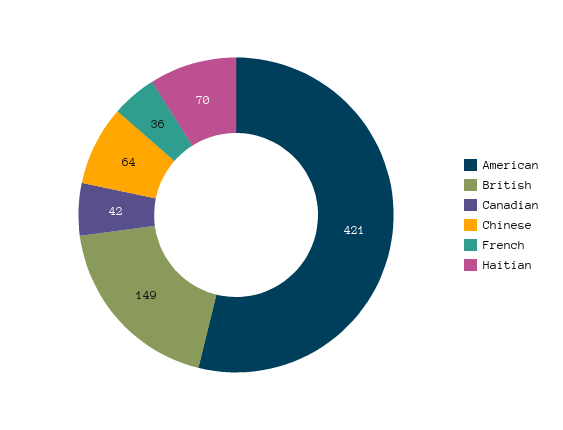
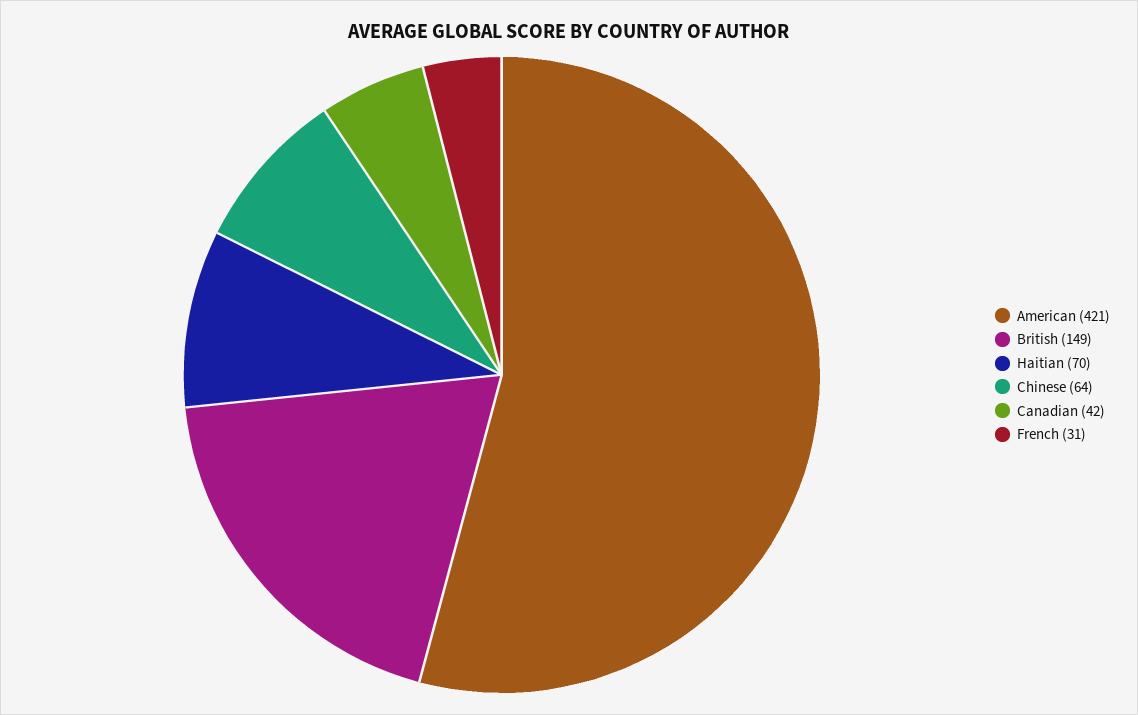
  {
    "American": 421,
    "British": 149,
    "Canadian": 42,
    "Chinese": 64,
-   "French": 36,
+   "French": 31,
    "Haitian": 70
  }

